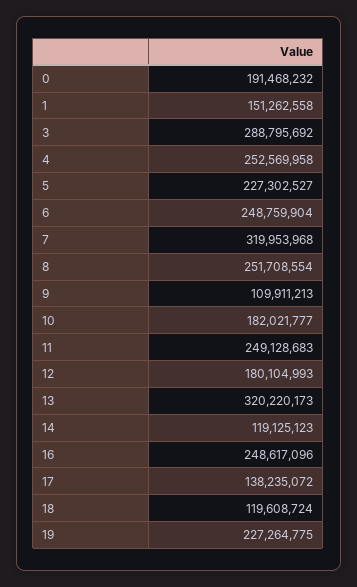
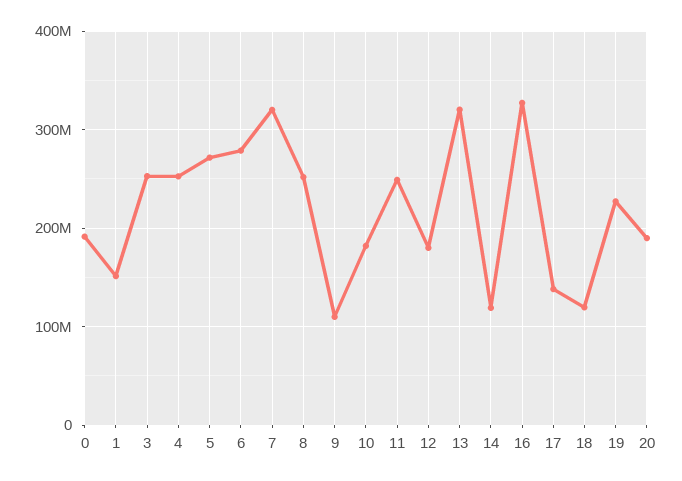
  {
    "0": 191468232,
    "1": 151262558,
-   "3": 288795692,
+   "3": 250000000,
    "4": 252569958,
-   "5": 227302527,
+   "5": 270000000,
-   "6": 248759904,
+   "6": 280000000,
    "7": 319953968,
    "8": 251708554,
    "9": 109911213,
    "10": 182021777,
    "11": 249128683,
    "12": 180104993,
    "13": 320220173,
    "14": 119125123,
-   "16": 248617096,
+   "16": 330000000,
    "17": 138235072,
    "18": 119608724,
-   "19": 227264775
+   "19": 227264775,
+   "20": 190000000
  }

